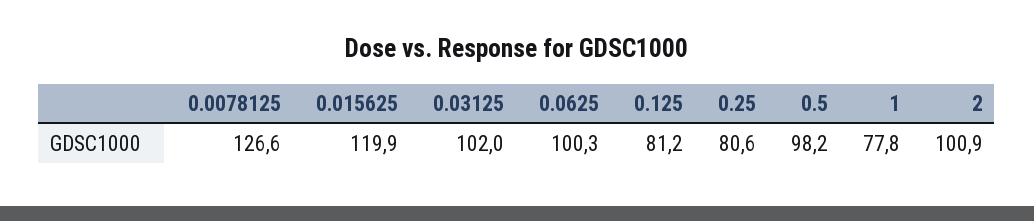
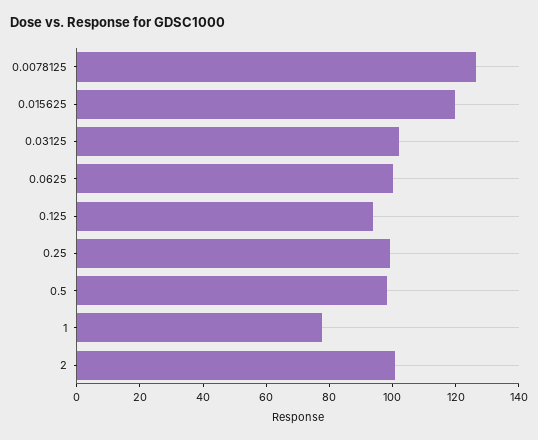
  {
    "0.0078125": 126.6,
    "0.015625": 119.9,
    "0.03125": 102,
    "0.0625": 100.3,
-   "0.125": 81.2,
+   "0.125": 95,
-   "0.25": 80.6,
+   "0.25": 100,
    "0.5": 98.2,
    "1": 77.8,
    "2": 100.9
  }

